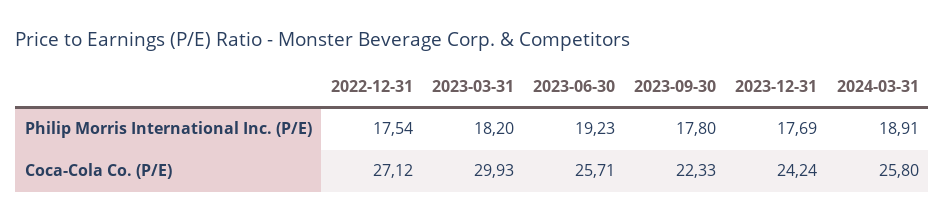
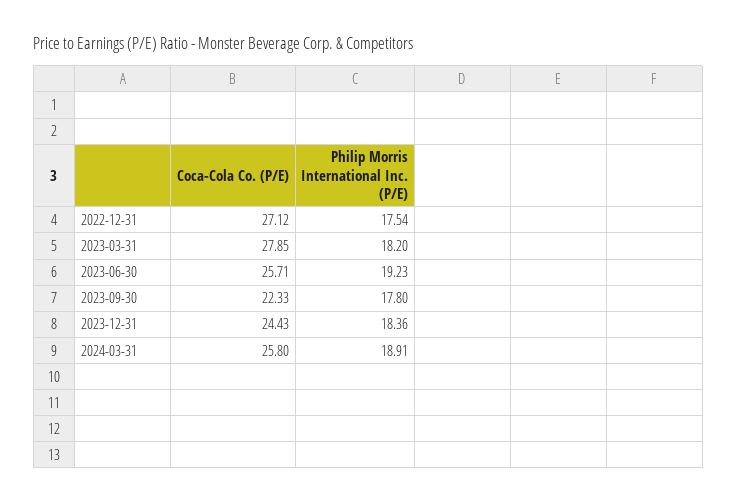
  {
    "2022-12-31": {
      "Philip Morris International Inc. (P/E)": 17.54,
      "Coca-Cola Co. (P/E)": 27.12
    },
    "2023-03-31": {
      "Philip Morris International Inc. (P/E)": 18.2,
-     "Coca-Cola Co. (P/E)": 29.93
+     "Coca-Cola Co. (P/E)": 27.85
    },
    "2023-06-30": {
      "Philip Morris International Inc. (P/E)": 19.23,
      "Coca-Cola Co. (P/E)": 25.71
    },
    "2023-09-30": {
      "Philip Morris International Inc. (P/E)": 17.8,
      "Coca-Cola Co. (P/E)": 22.33
    },
    "2023-12-31": {
-     "Philip Morris International Inc. (P/E)": 17.69,
+     "Philip Morris International Inc. (P/E)": 18.36,
-     "Coca-Cola Co. (P/E)": 24.24
+     "Coca-Cola Co. (P/E)": 24.43
    },
    "2024-03-31": {
      "Philip Morris International Inc. (P/E)": 18.91,
      "Coca-Cola Co. (P/E)": 25.8
    }
  }

